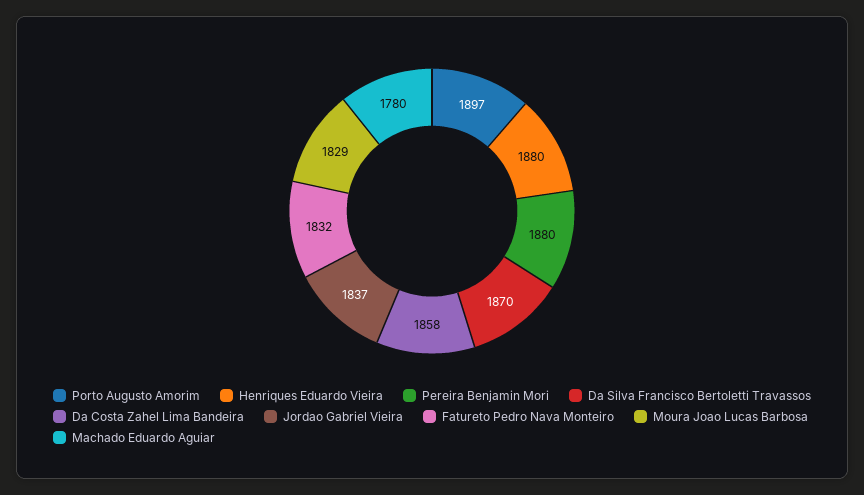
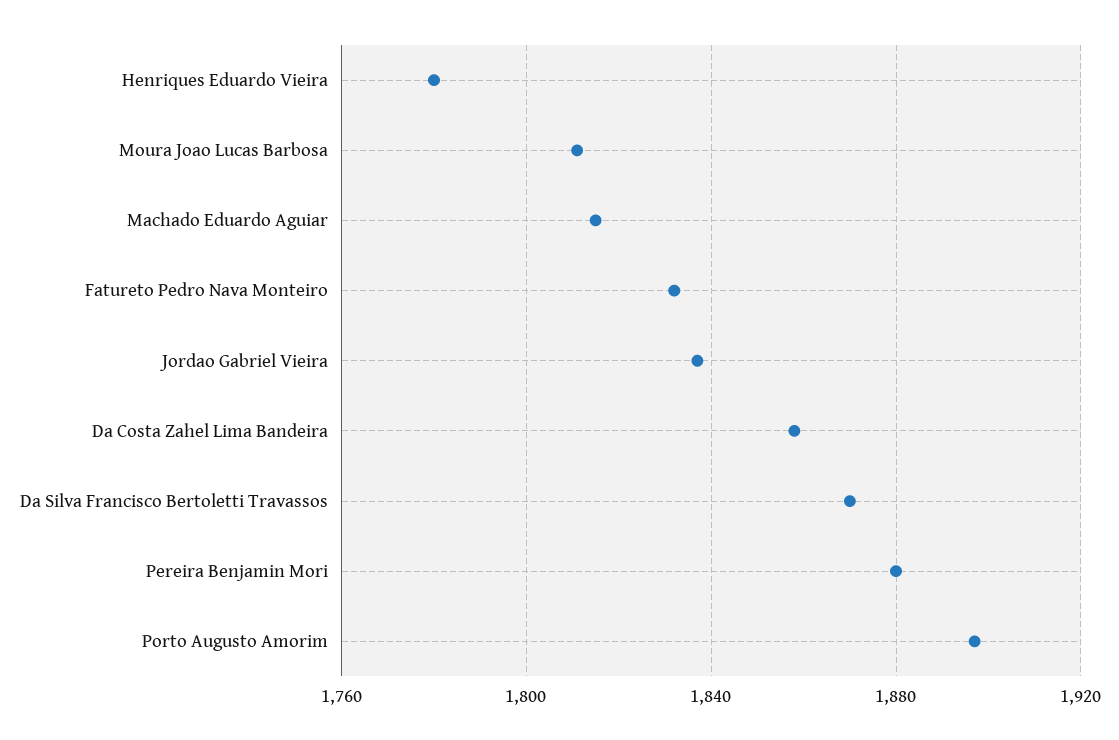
  {
    "Porto Augusto Amorim": 1897,
-   "Henriques Eduardo Vieira": 1880,
+   "Henriques Eduardo Vieira": 1780,
    "Pereira Benjamin Mori": 1880,
    "Da Silva Francisco Bertoletti Travassos": 1870,
    "Da Costa Zahel Lima Bandeira": 1858,
    "Jordao Gabriel Vieira": 1837,
    "Fatureto Pedro Nava Monteiro": 1832,
-   "Moura Joao Lucas Barbosa": 1829,
+   "Moura Joao Lucas Barbosa": 1810,
-   "Machado Eduardo Aguiar": 1780
+   "Machado Eduardo Aguiar": 1815
  }

